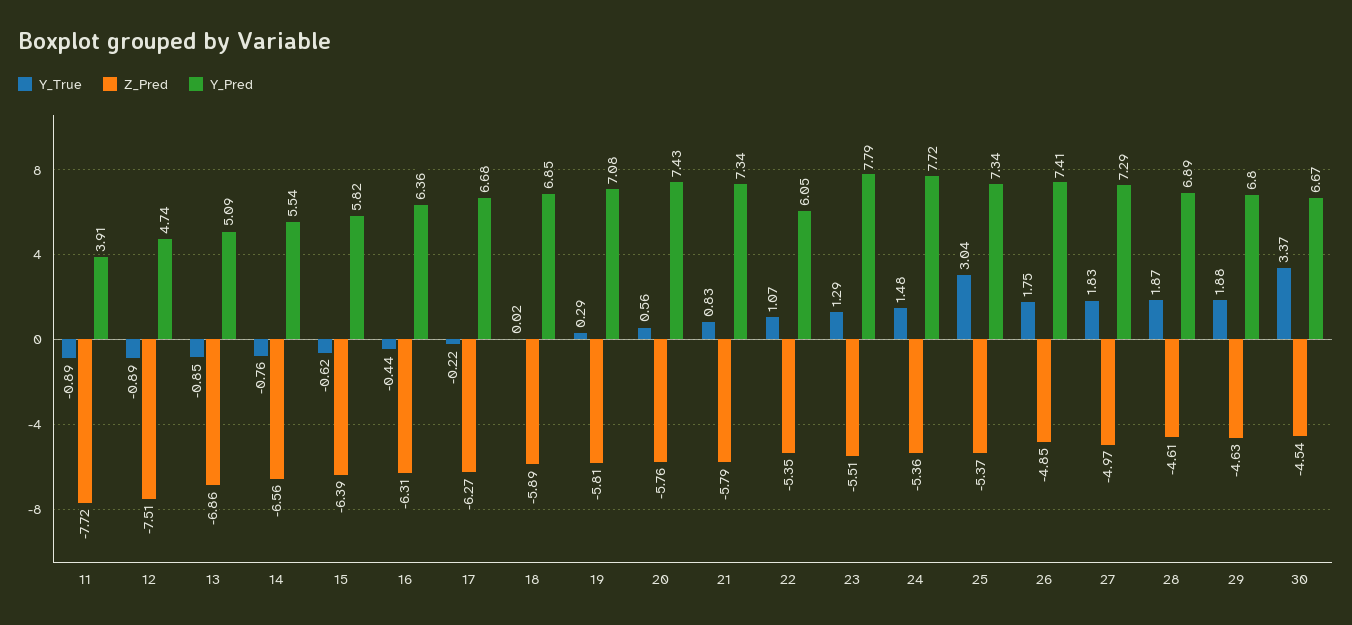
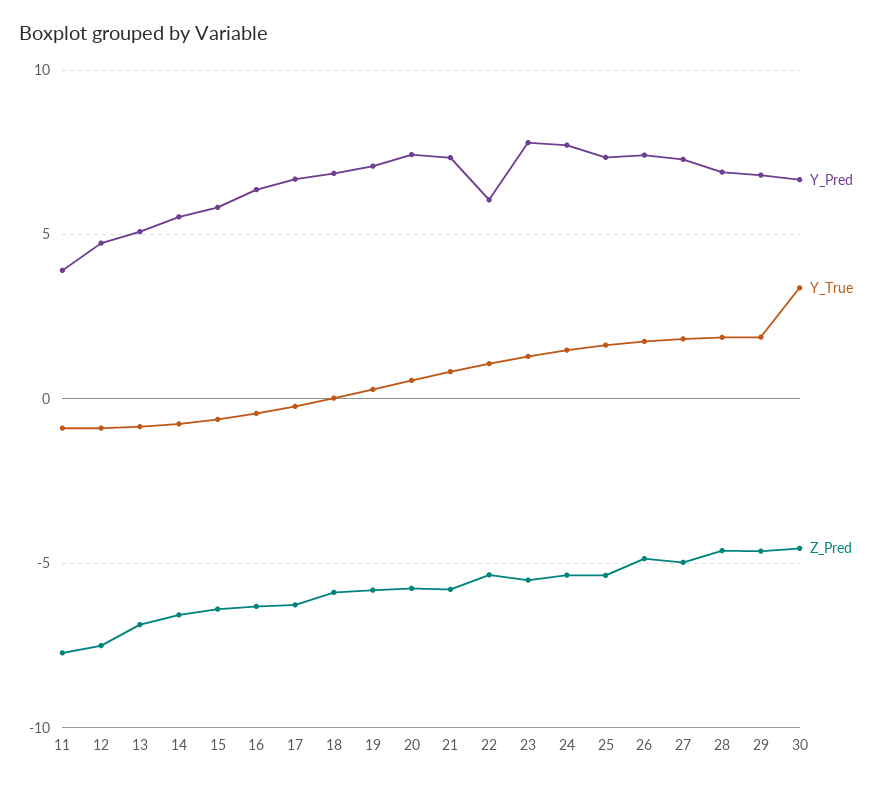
  {
    "Y_True": {
      "11": -0.89,
      "12": -0.89,
      "13": -0.85,
      "14": -0.76,
      "15": -0.62,
      "16": -0.44,
      "17": -0.22,
      "18": 0.02,
      "19": 0.29,
      "20": 0.56,
      "21": 0.83,
      "22": 1.07,
      "23": 1.29,
      "24": 1.48,
-     "25": 3.04,
+     "25": 1.5,
      "26": 1.75,
      "27": 1.83,
      "28": 1.87,
      "29": 1.88,
      "30": 3.37
    },
    "Z_Pred": {
      "11": -7.72,
      "12": -7.51,
      "13": -6.86,
      "14": -6.56,
      "15": -6.39,
      "16": -6.31,
      "17": -6.27,
      "18": -5.89,
      "19": -5.81,
      "20": -5.76,
      "21": -5.79,
      "22": -5.35,
      "23": -5.51,
      "24": -5.36,
      "25": -5.37,
      "26": -4.85,
      "27": -4.97,
      "28": -4.61,
      "29": -4.63,
      "30": -4.54
    },
    "Y_Pred": {
      "11": 3.91,
      "12": 4.74,
      "13": 5.09,
      "14": 5.54,
      "15": 5.82,
      "16": 6.36,
      "17": 6.68,
      "18": 6.85,
      "19": 7.08,
      "20": 7.43,
      "21": 7.34,
      "22": 6.05,
      "23": 7.79,
      "24": 7.72,
      "25": 7.34,
      "26": 7.41,
      "27": 7.29,
      "28": 6.89,
      "29": 6.8,
      "30": 6.67
    }
  }

